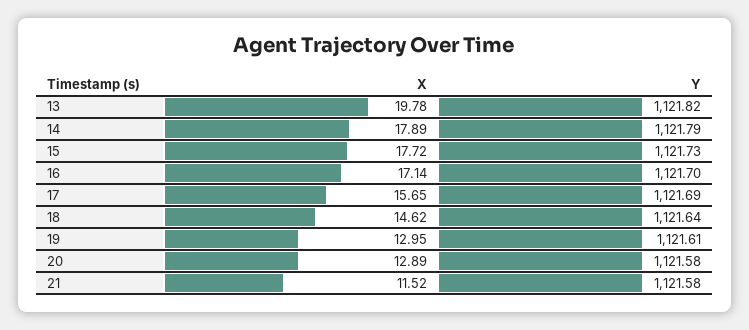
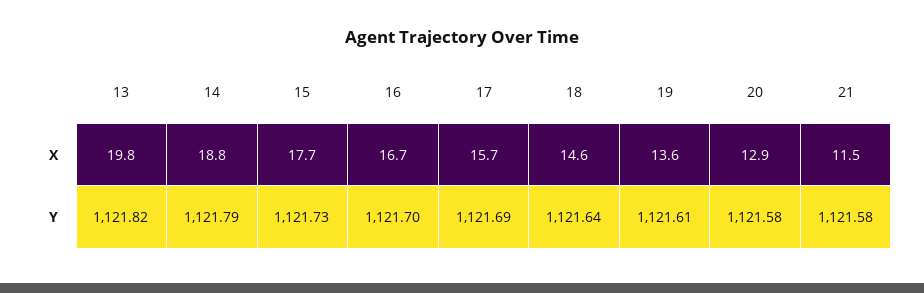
  {
    "X": {
      "13": 19.78,
-     "14": 17.89,
+     "14": 18.8,
      "15": 17.72,
-     "16": 17.14,
+     "16": 16.7,
      "17": 15.65,
      "18": 14.62,
-     "19": 12.95,
+     "19": 13.6,
      "20": 12.89,
      "21": 11.52
    },
    "Y": {
      "13": 1121.82,
      "14": 1121.79,
      "15": 1121.73,
      "16": 1121.7,
      "17": 1121.69,
      "18": 1121.64,
      "19": 1121.61,
      "20": 1121.58,
      "21": 1121.58
    }
  }

